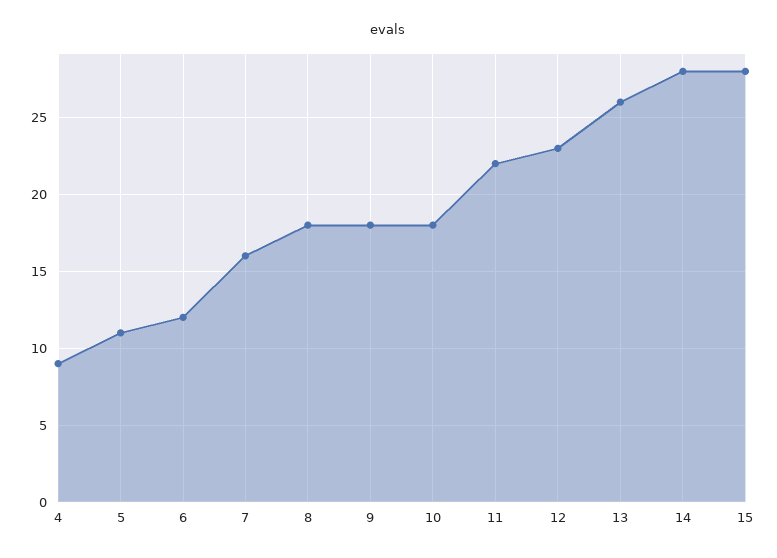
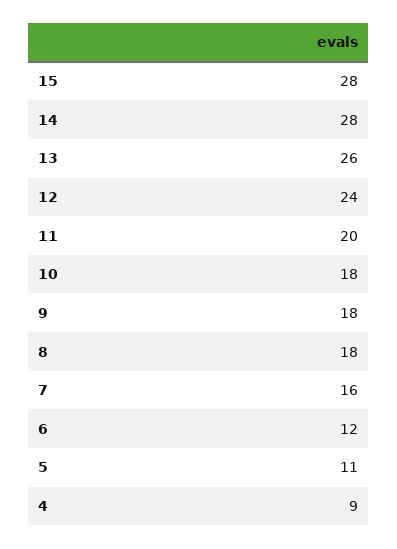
  {
    "4": 9,
    "5": 11,
    "6": 12,
    "7": 16,
    "8": 18,
    "9": 18,
    "10": 18,
-   "11": 22,
+   "11": 20,
-   "12": 23,
+   "12": 24,
    "13": 26,
    "14": 28,
    "15": 28
  }

